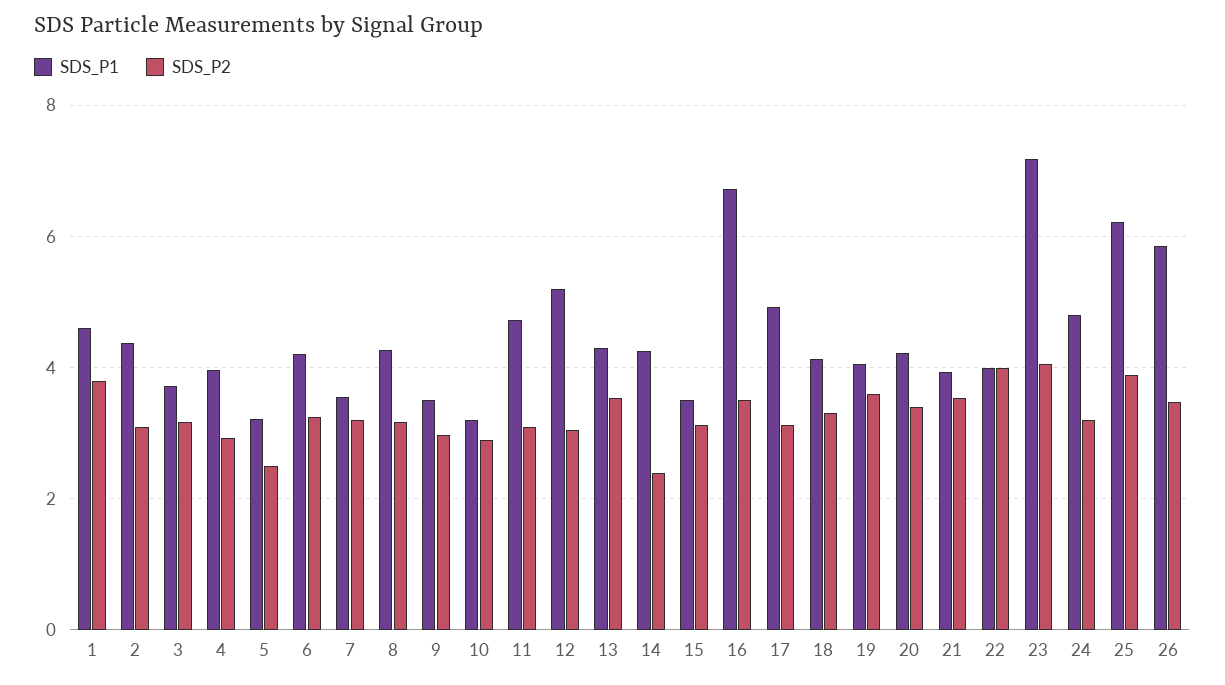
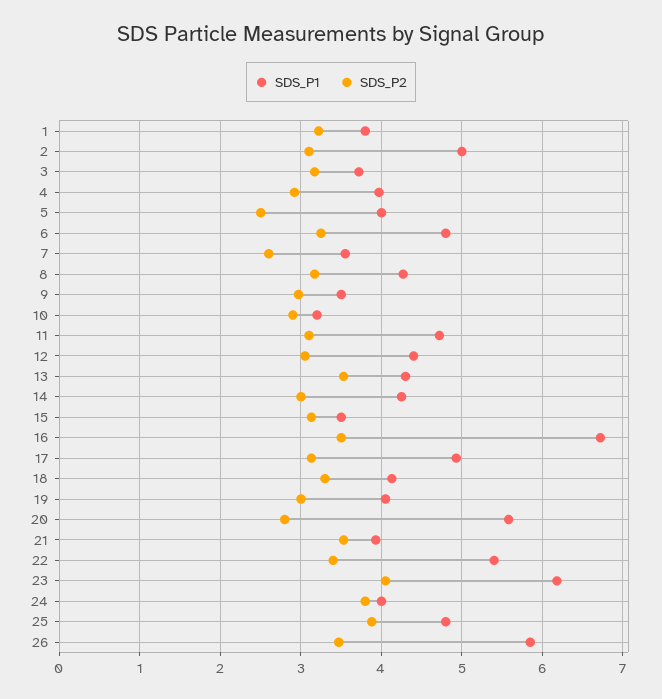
  {
    "SDS_P1": {
-     "1": 4.6,
+     "1": 3.8,
-     "2": 4.4,
+     "2": 5,
      "3": 3.7,
      "4": 4,
-     "5": 3.2,
+     "5": 4,
-     "6": 4.2,
+     "6": 4.8,
      "7": 3.6,
      "8": 4.3,
      "9": 3.5,
      "10": 3.2,
      "11": 4.7,
-     "12": 5.2,
+     "12": 4.4,
      "13": 4.3,
      "14": 4.3,
      "15": 3.5,
      "16": 6.7,
      "17": 4.9,
      "18": 4.1,
      "19": 4.1,
-     "20": 4.2,
+     "20": 5.6,
      "21": 3.9,
-     "22": 4,
+     "22": 5.4,
-     "23": 7.2,
+     "23": 6.2,
-     "24": 4.8,
+     "24": 4,
-     "25": 6.2,
+     "25": 4.8,
      "26": 5.9
    },
    "SDS_P2": {
-     "1": 3.8,
+     "1": 3.2,
      "2": 3.1,
      "3": 3.2,
      "4": 2.9,
      "5": 2.5,
      "6": 3.3,
-     "7": 3.2,
+     "7": 2.6,
      "8": 3.2,
      "9": 3,
      "10": 2.9,
      "11": 3.1,
      "12": 3.1,
      "13": 3.5,
-     "14": 2.4,
+     "14": 3,
      "15": 3.1,
      "16": 3.5,
      "17": 3.1,
      "18": 3.3,
-     "19": 3.6,
+     "19": 3,
-     "20": 3.4,
+     "20": 2.8,
      "21": 3.5,
-     "22": 4,
+     "22": 3.4,
      "23": 4.1,
-     "24": 3.2,
+     "24": 3.8,
      "25": 3.9,
      "26": 3.5
    }
  }

